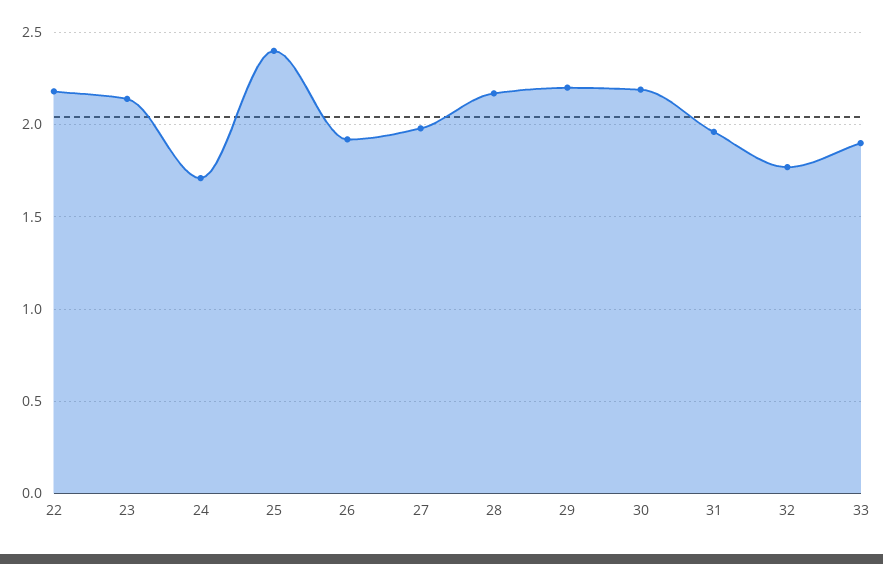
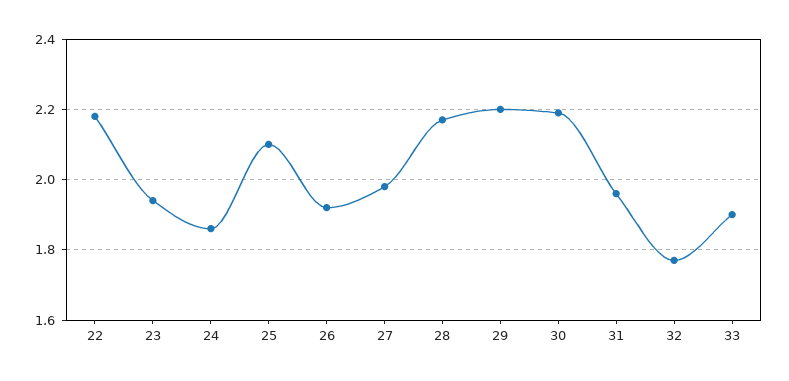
  {
    "22": 2.2,
-   "23": 2.15,
+   "23": 1.95,
-   "24": 1.7,
+   "24": 1.85,
-   "25": 2.4,
+   "25": 2.1,
    "26": 1.9,
    "27": 2,
    "28": 2.15,
    "29": 2.2,
    "30": 2.2,
    "31": 1.95,
    "32": 1.75,
    "33": 1.9
  }

